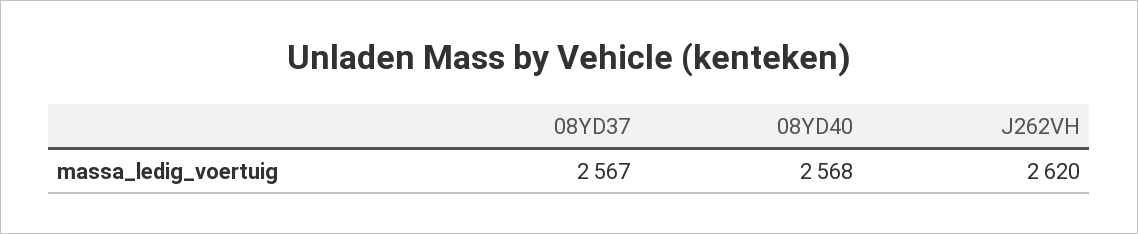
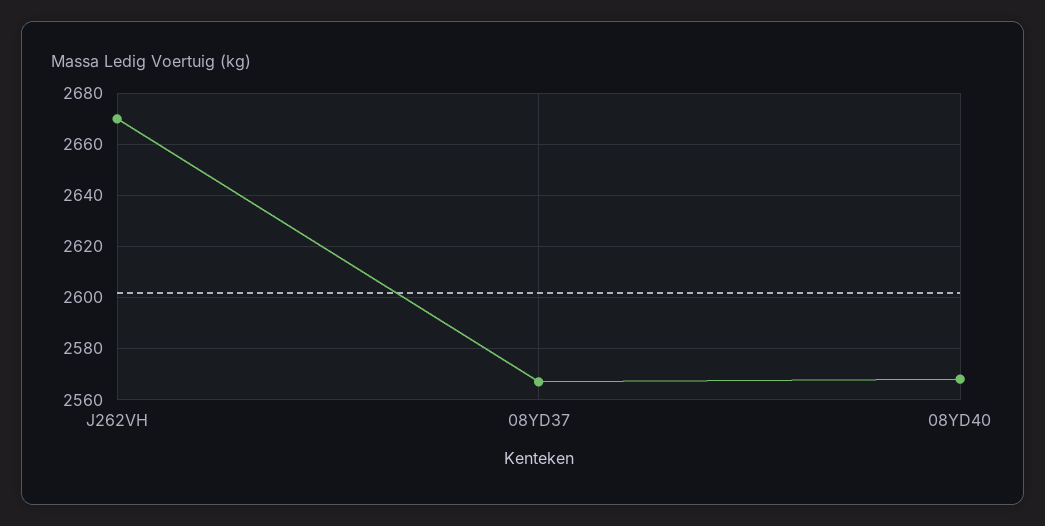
  {
    "08YD37": 2567,
    "08YD40": 2568,
-   "J262VH": 2620
+   "J262VH": 2670
  }

